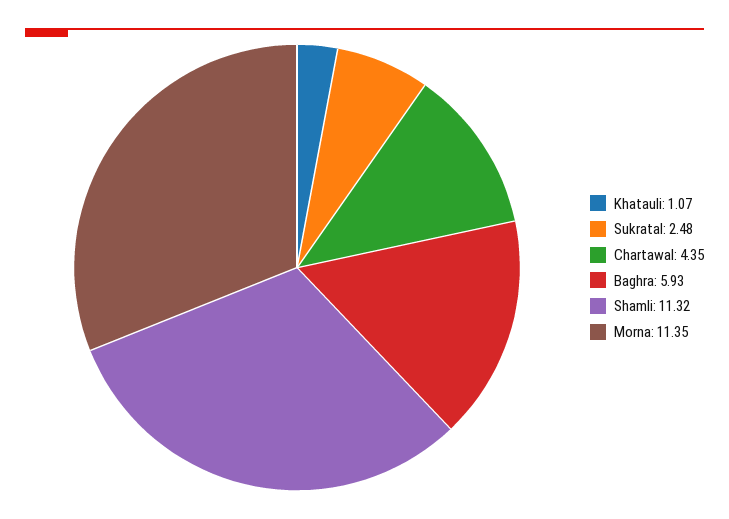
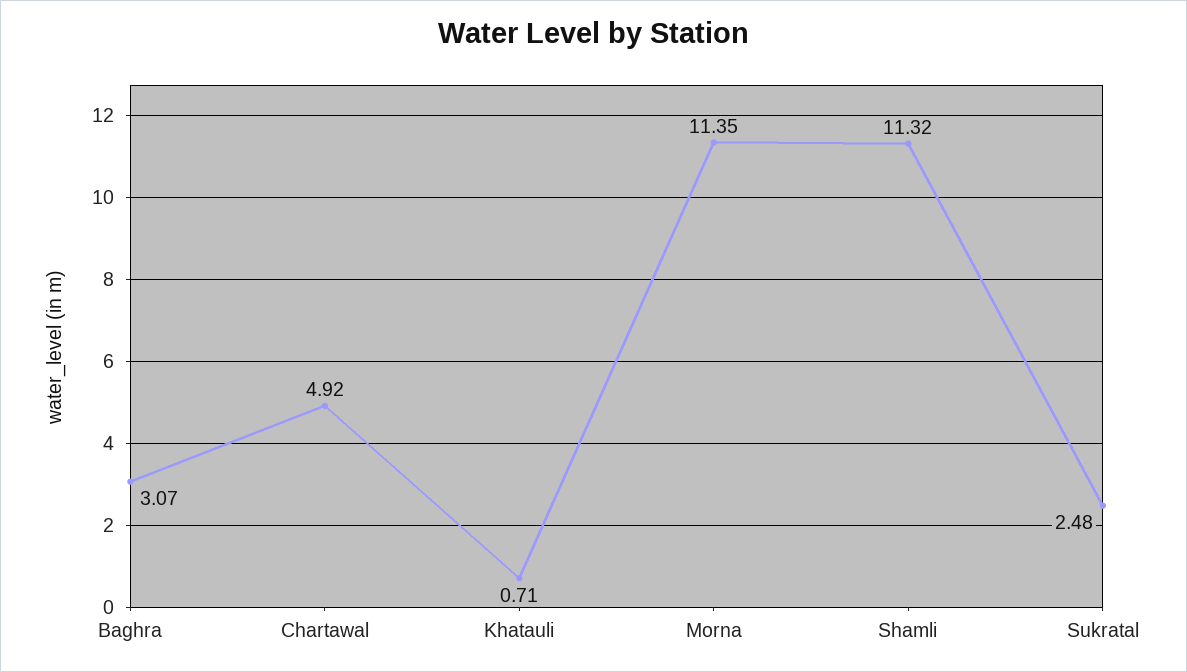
  {
-   "Khatauli": 1.07,
+   "Khatauli": 0.71,
    "Sukratal": 2.48,
-   "Chartawal": 4.35,
+   "Chartawal": 4.92,
-   "Baghra": 5.93,
+   "Baghra": 3.07,
    "Shamli": 11.32,
    "Morna": 11.35
  }

